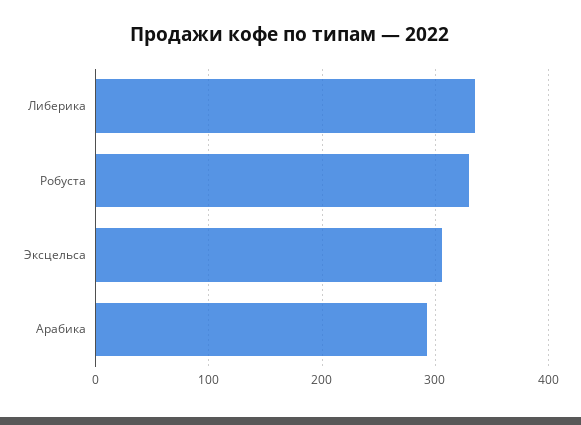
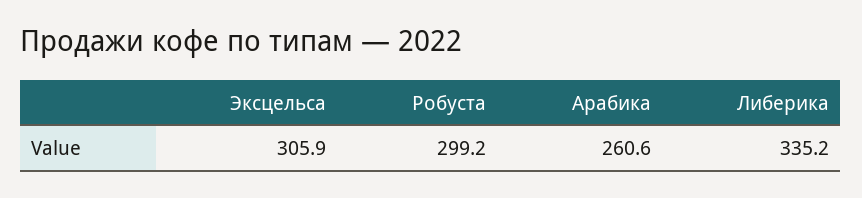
  {
    "Либерика": 335.2,
-   "Робуста": 330,
+   "Робуста": 299.2,
    "Эксцельса": 305.9,
-   "Арабика": 290
+   "Арабика": 260.6
  }

